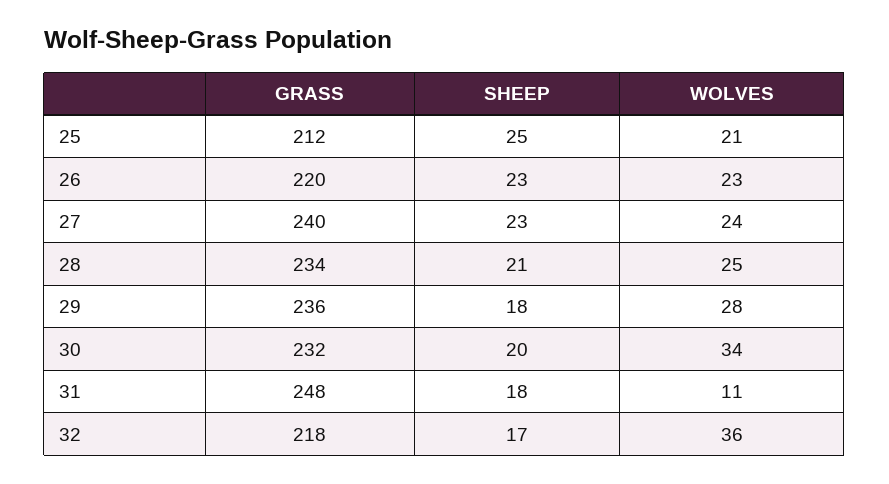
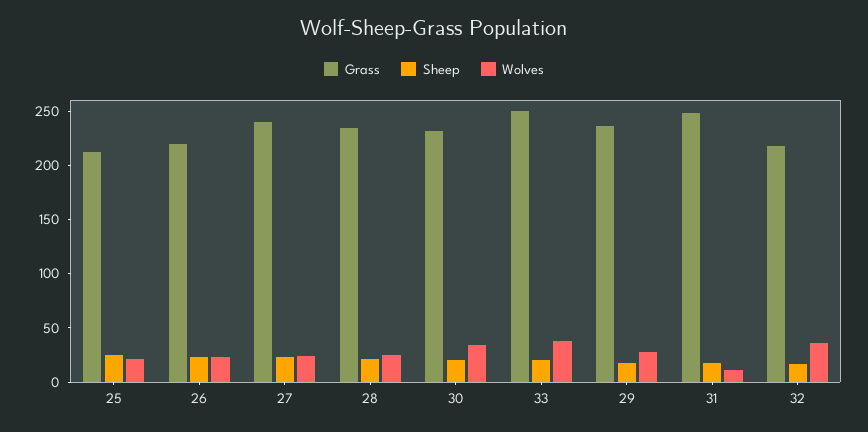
  {
    "GRASS": {
      "25": 212,
      "26": 220,
      "27": 240,
      "28": 234,
      "29": 236,
      "30": 232,
      "31": 248,
-     "32": 218
+     "32": 218,
+     "33": 250
    },
    "SHEEP": {
      "25": 25,
      "26": 23,
      "27": 23,
      "28": 21,
      "29": 18,
      "30": 20,
      "31": 18,
-     "32": 17
+     "32": 17,
+     "33": 20
    },
    "WOLVES": {
      "25": 21,
      "26": 23,
      "27": 24,
      "28": 25,
      "29": 28,
      "30": 34,
      "31": 11,
-     "32": 36
+     "32": 36,
+     "33": 40
    }
  }

